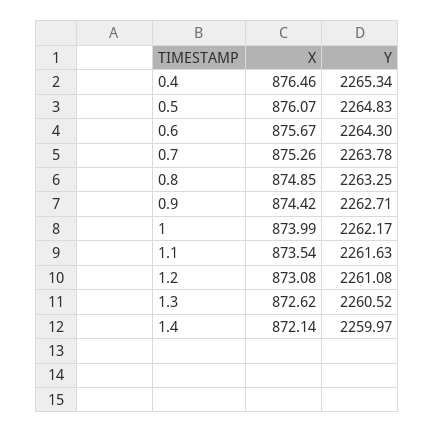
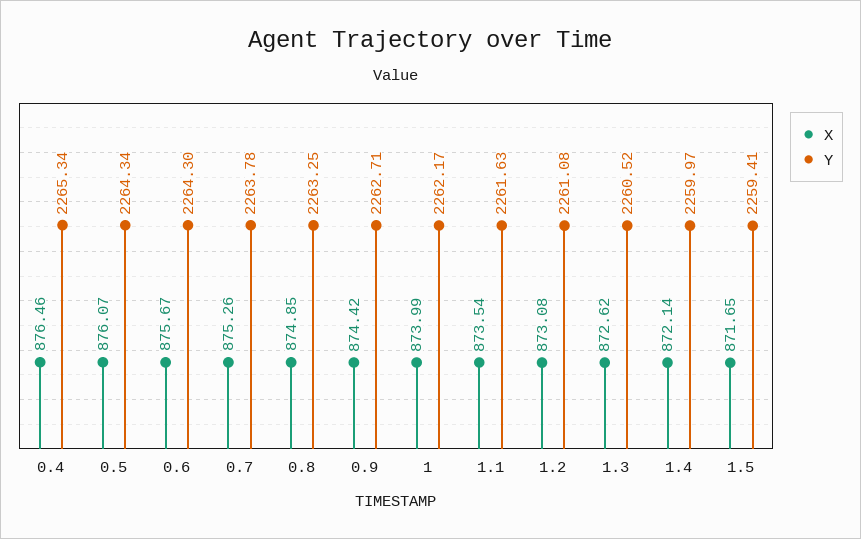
  {
    "X": {
      "0.4": 876.46,
      "0.5": 876.07,
      "0.6": 875.67,
      "0.7": 875.26,
      "0.8": 874.85,
      "0.9": 874.42,
      "1": 873.99,
      "1.1": 873.54,
      "1.2": 873.08,
      "1.3": 872.62,
-     "1.4": 872.14
+     "1.4": 872.14,
+     "1.5": 871.65
    },
    "Y": {
      "0.4": 2265.34,
-     "0.5": 2264.83,
+     "0.5": 2264.34,
      "0.6": 2264.3,
      "0.7": 2263.78,
      "0.8": 2263.25,
      "0.9": 2262.71,
      "1": 2262.17,
      "1.1": 2261.63,
      "1.2": 2261.08,
      "1.3": 2260.52,
-     "1.4": 2259.97
+     "1.4": 2259.97,
+     "1.5": 2259.41
    }
  }

